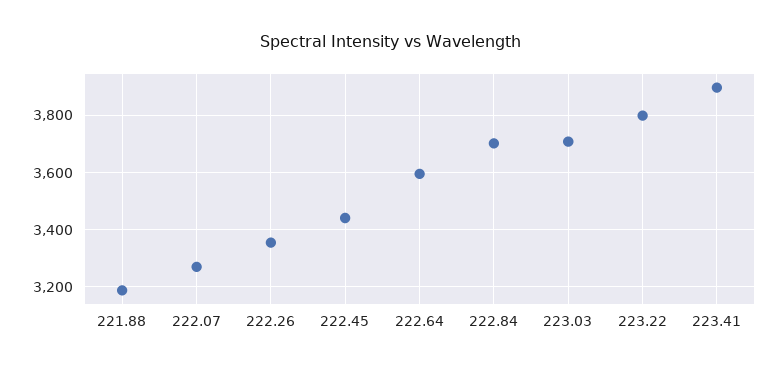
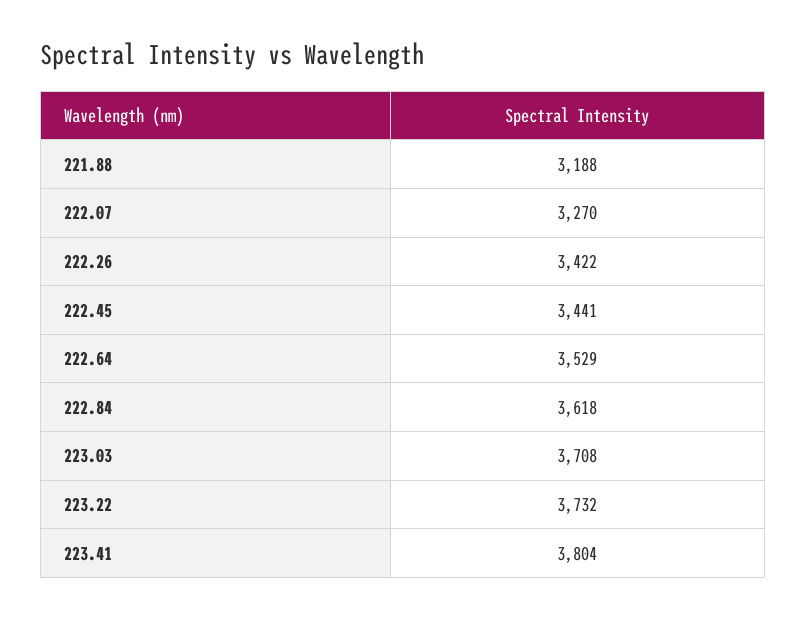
  {
    "221.88": 3188,
    "222.07": 3270,
-   "222.26": 3350,
+   "222.26": 3422,
    "222.45": 3441,
-   "222.64": 3600,
+   "222.64": 3529,
-   "222.84": 3700,
+   "222.84": 3618,
    "223.03": 3708,
-   "223.22": 3800,
+   "223.22": 3732,
-   "223.41": 3900
+   "223.41": 3804
  }

